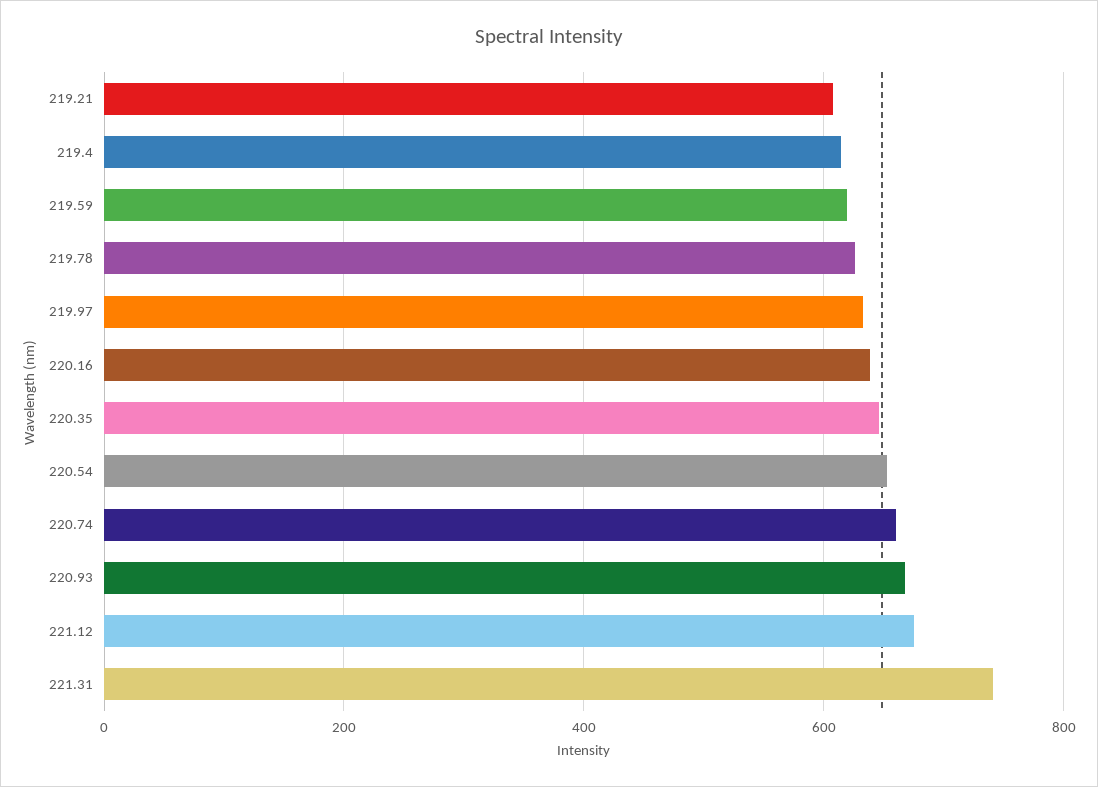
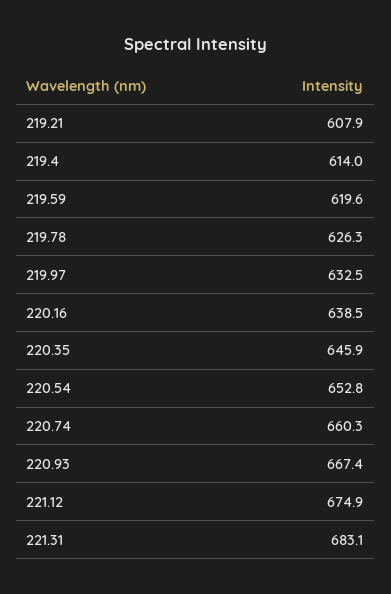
  {
    "219.21": 607.9,
    "219.4": 614,
    "219.59": 619.6,
    "219.78": 626.3,
    "219.97": 632.5,
    "220.16": 638.5,
    "220.35": 645.9,
    "220.54": 652.8,
    "220.74": 660.3,
    "220.93": 667.4,
    "221.12": 674.9,
-   "221.31": 740
+   "221.31": 683.1
  }

